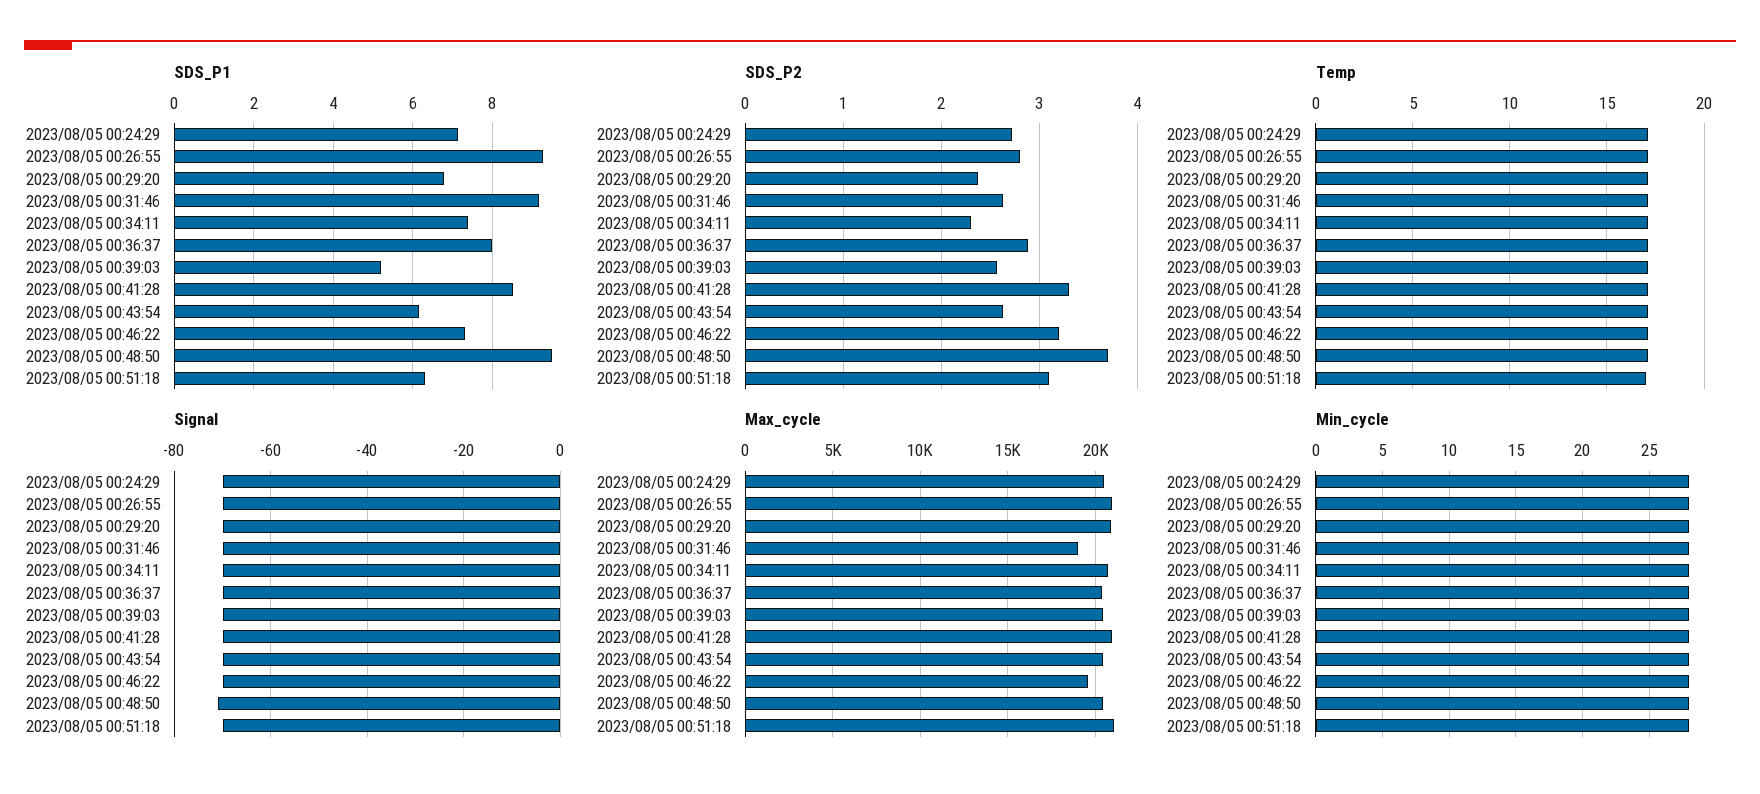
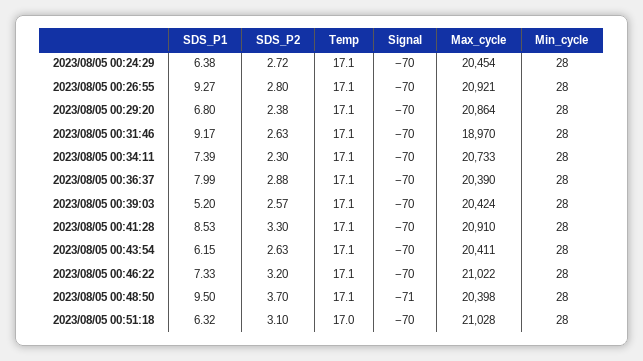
  {
    "SDS_P1": {
-     "2023/08/05 00:24:29": 7.2,
+     "2023/08/05 00:24:29": 6.38,
      "2023/08/05 00:26:55": 9.27,
      "2023/08/05 00:29:20": 6.8,
      "2023/08/05 00:31:46": 9.17,
      "2023/08/05 00:34:11": 7.39,
      "2023/08/05 00:36:37": 7.99,
      "2023/08/05 00:39:03": 5.2,
      "2023/08/05 00:41:28": 8.53,
      "2023/08/05 00:43:54": 6.15,
      "2023/08/05 00:46:22": 7.33,
      "2023/08/05 00:48:50": 9.5,
      "2023/08/05 00:51:18": 6.32
    },
    "SDS_P2": {
      "2023/08/05 00:24:29": 2.72,
      "2023/08/05 00:26:55": 2.8,
      "2023/08/05 00:29:20": 2.38,
      "2023/08/05 00:31:46": 2.63,
      "2023/08/05 00:34:11": 2.3,
      "2023/08/05 00:36:37": 2.88,
      "2023/08/05 00:39:03": 2.57,
      "2023/08/05 00:41:28": 3.3,
      "2023/08/05 00:43:54": 2.63,
      "2023/08/05 00:46:22": 3.2,
      "2023/08/05 00:48:50": 3.7,
      "2023/08/05 00:51:18": 3.1
    },
    "Temp": {
      "2023/08/05 00:24:29": 17.1,
      "2023/08/05 00:26:55": 17.1,
      "2023/08/05 00:29:20": 17.1,
      "2023/08/05 00:31:46": 17.1,
      "2023/08/05 00:34:11": 17.1,
      "2023/08/05 00:36:37": 17.1,
      "2023/08/05 00:39:03": 17.1,
      "2023/08/05 00:41:28": 17.1,
      "2023/08/05 00:43:54": 17.1,
      "2023/08/05 00:46:22": 17.1,
      "2023/08/05 00:48:50": 17.1,
      "2023/08/05 00:51:18": 17
    },
    "Signal": {
      "2023/08/05 00:24:29": -70,
      "2023/08/05 00:26:55": -70,
      "2023/08/05 00:29:20": -70,
      "2023/08/05 00:31:46": -70,
      "2023/08/05 00:34:11": -70,
      "2023/08/05 00:36:37": -70,
      "2023/08/05 00:39:03": -70,
      "2023/08/05 00:41:28": -70,
      "2023/08/05 00:43:54": -70,
      "2023/08/05 00:46:22": -70,
      "2023/08/05 00:48:50": -71,
      "2023/08/05 00:51:18": -70
    },
    "Max_cycle": {
      "2023/08/05 00:24:29": 20454,
      "2023/08/05 00:26:55": 20921,
      "2023/08/05 00:29:20": 20864,
      "2023/08/05 00:31:46": 18970,
      "2023/08/05 00:34:11": 20733,
      "2023/08/05 00:36:37": 20390,
      "2023/08/05 00:39:03": 20424,
      "2023/08/05 00:41:28": 20910,
      "2023/08/05 00:43:54": 20411,
-     "2023/08/05 00:46:22": 19500,
+     "2023/08/05 00:46:22": 21022,
      "2023/08/05 00:48:50": 20398,
      "2023/08/05 00:51:18": 21028
    },
    "Min_cycle": {
      "2023/08/05 00:24:29": 28,
      "2023/08/05 00:26:55": 28,
      "2023/08/05 00:29:20": 28,
      "2023/08/05 00:31:46": 28,
      "2023/08/05 00:34:11": 28,
      "2023/08/05 00:36:37": 28,
      "2023/08/05 00:39:03": 28,
      "2023/08/05 00:41:28": 28,
      "2023/08/05 00:43:54": 28,
      "2023/08/05 00:46:22": 28,
      "2023/08/05 00:48:50": 28,
      "2023/08/05 00:51:18": 28
    }
  }

